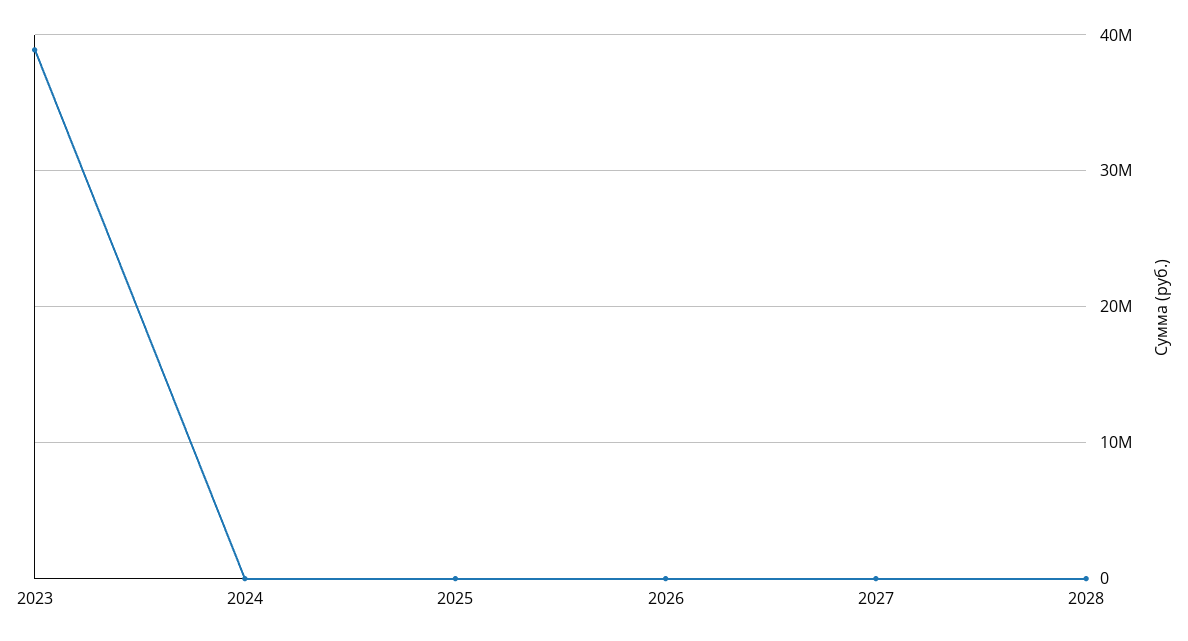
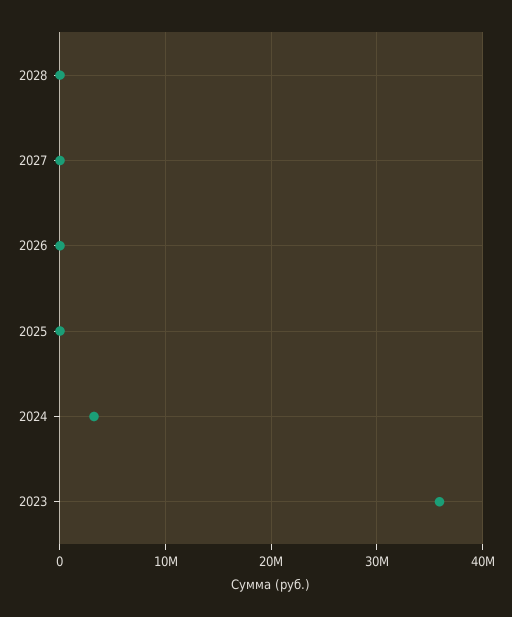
  {
-   "2023": 39000000,
+   "2023": 36000000,
-   "2024": 0,
+   "2024": 3000000,
    "2025": 0,
    "2026": 0,
    "2027": 0,
    "2028": 0
  }

